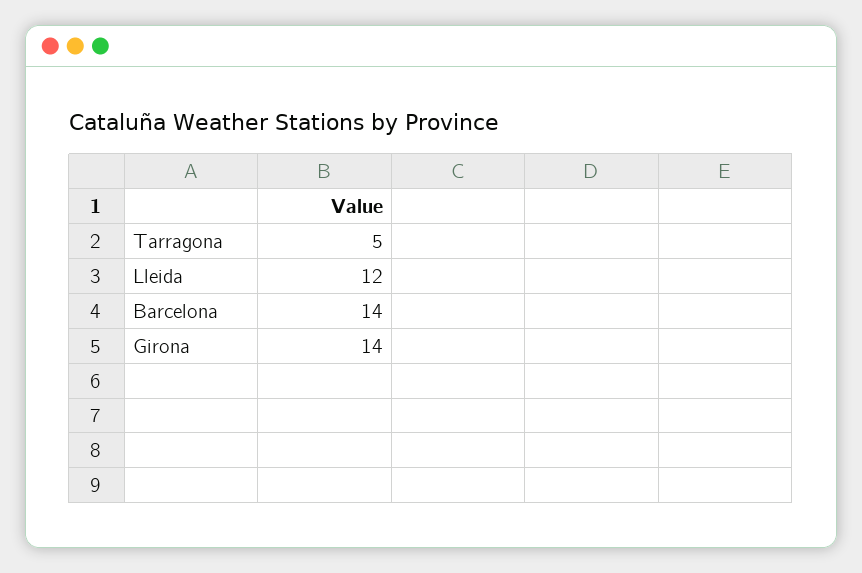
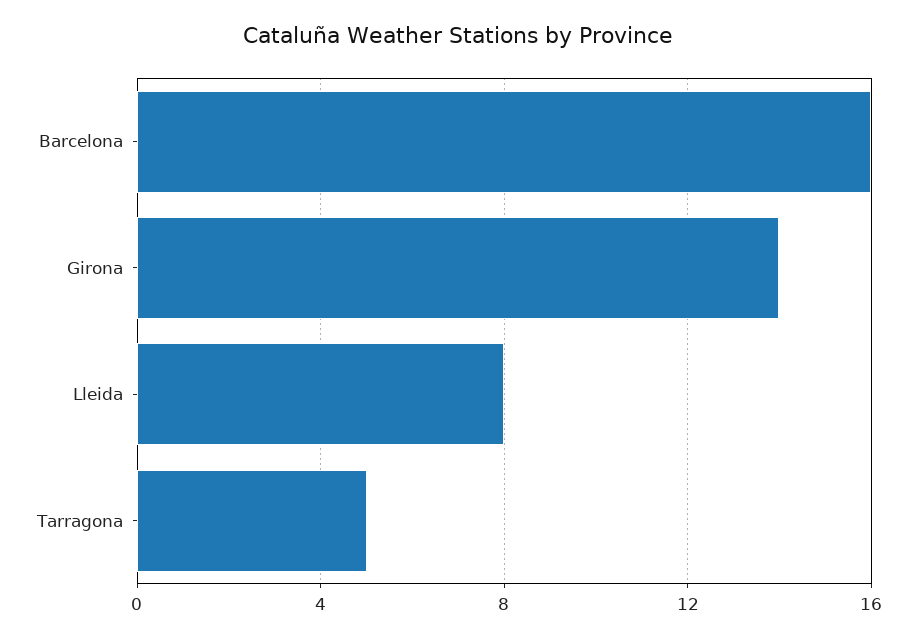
  {
    "Tarragona": 5,
-   "Lleida": 12,
+   "Lleida": 8,
-   "Barcelona": 14,
+   "Barcelona": 16,
    "Girona": 14
  }

